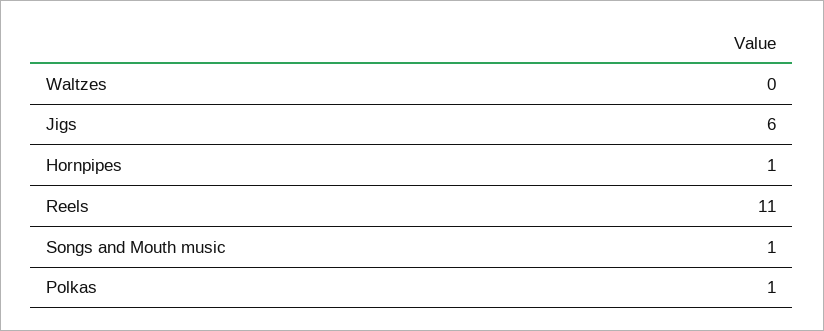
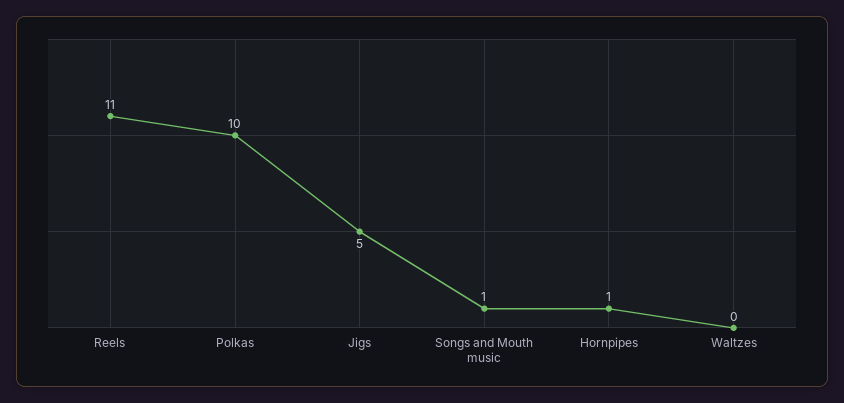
  {
    "Waltzes": 0,
-   "Jigs": 6,
+   "Jigs": 5,
    "Hornpipes": 1,
    "Reels": 11,
    "Songs and Mouth music": 1,
-   "Polkas": 1
+   "Polkas": 10
  }

